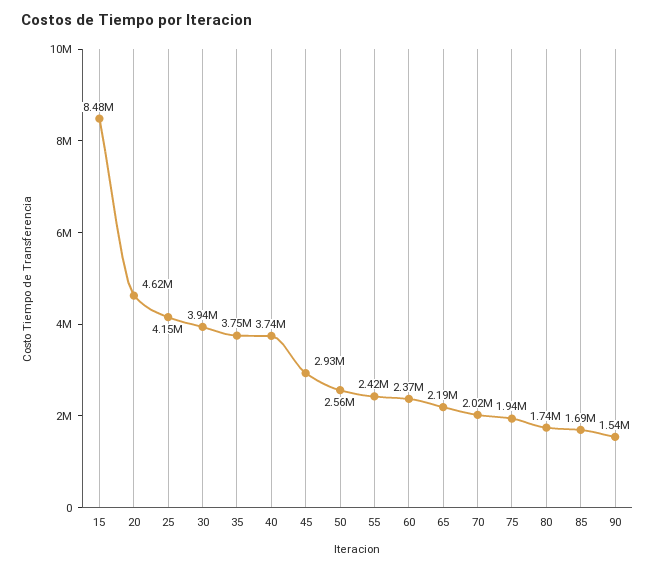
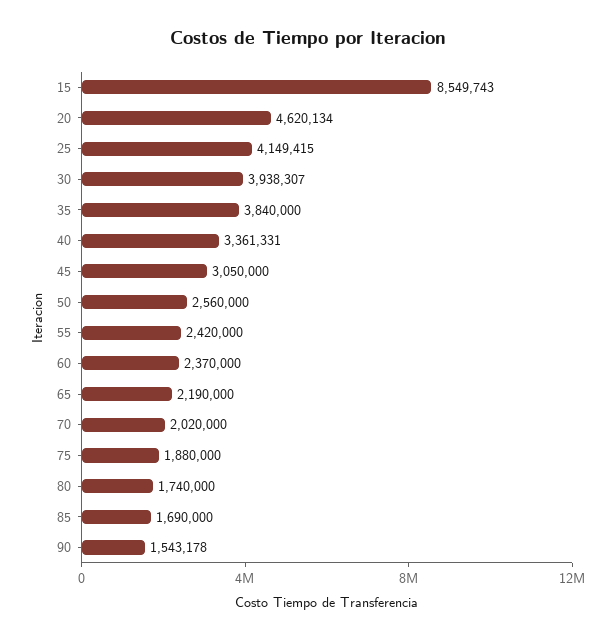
  {
-   "15": 8480000,
+   "15": 8549743,
    "20": 4620134,
    "25": 4149415,
    "30": 3938307,
-   "35": 3750000,
+   "35": 3840000,
-   "40": 3740000,
+   "40": 3361331,
-   "45": 2930000,
+   "45": 3050000,
    "50": 2560000,
    "55": 2420000,
    "60": 2370000,
    "65": 2190000,
    "70": 2020000,
-   "75": 1940000,
+   "75": 1880000,
    "80": 1740000,
    "85": 1690000,
    "90": 1543178
  }

